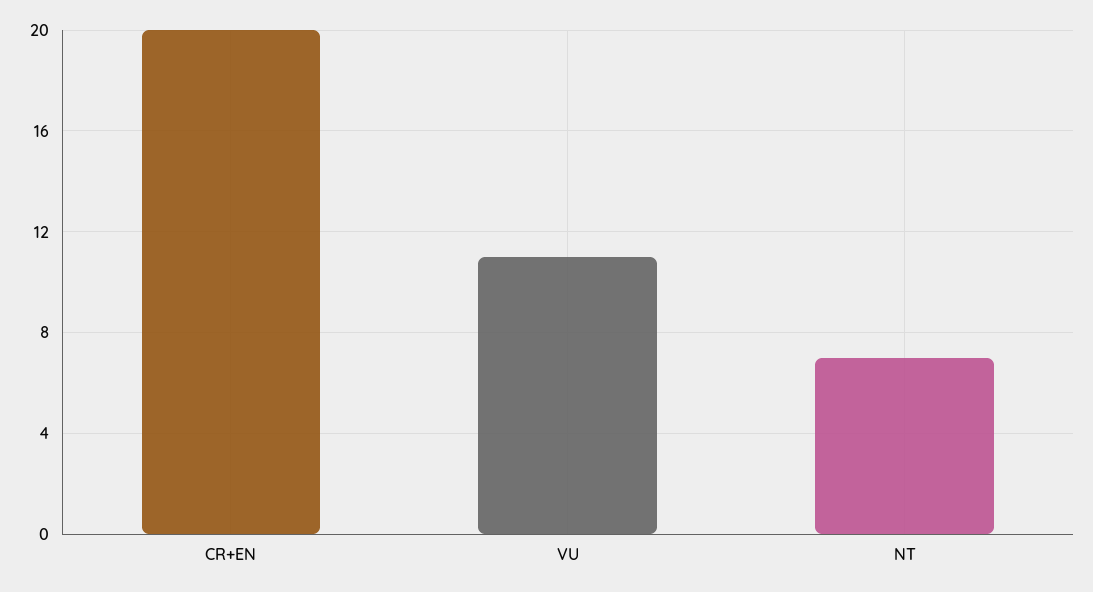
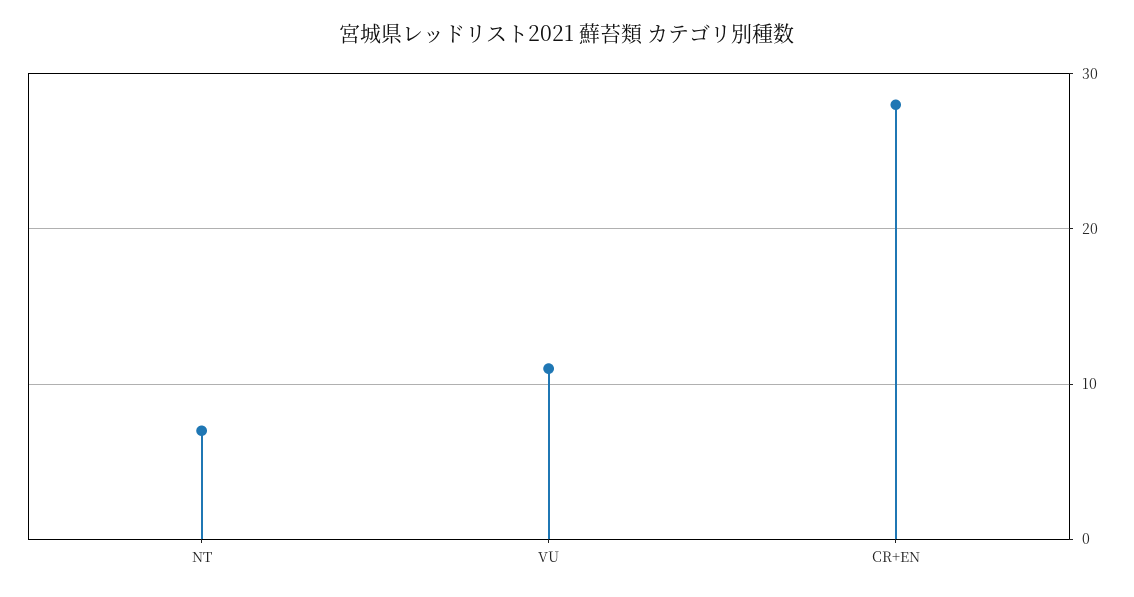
  {
-   "CR+EN": 20,
+   "CR+EN": 28,
    "VU": 11,
    "NT": 7
  }

